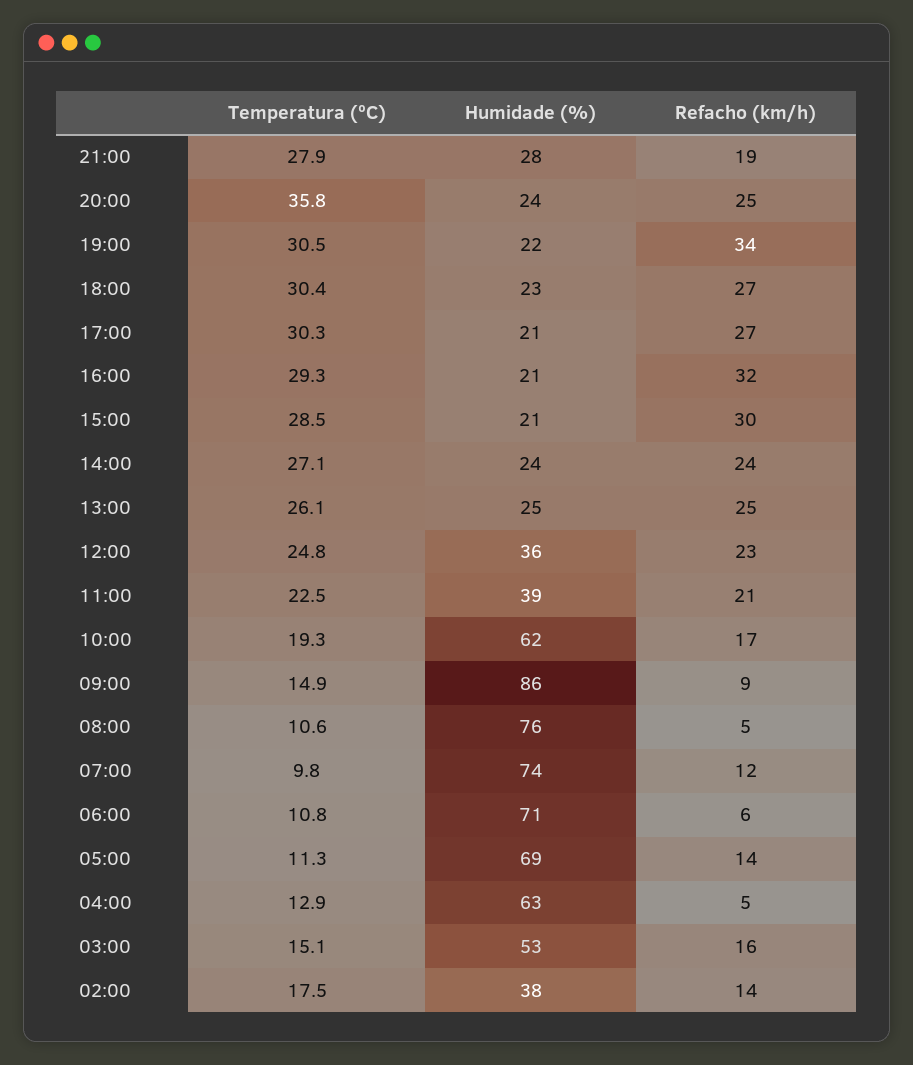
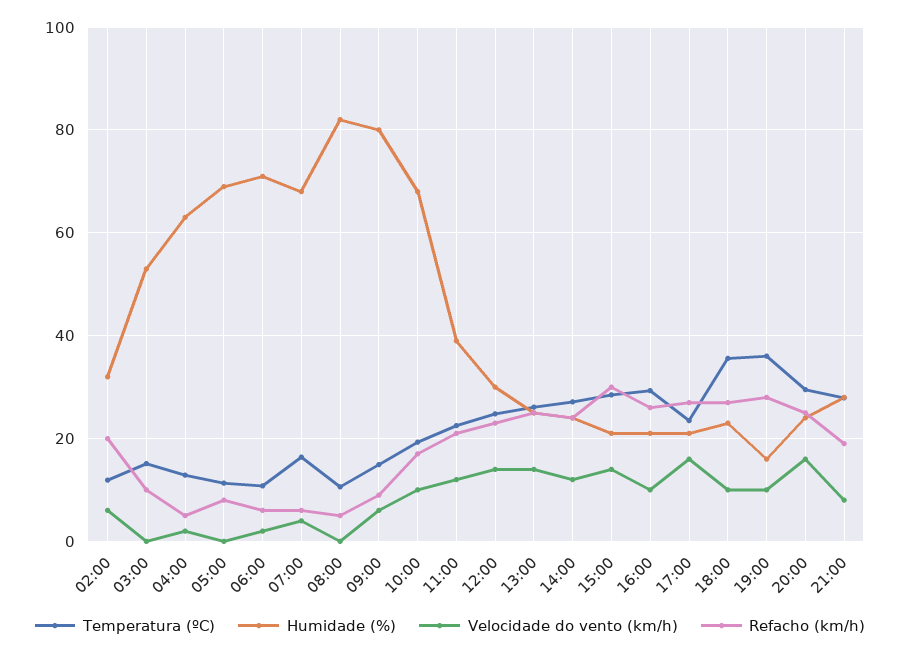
  {
    "Temperatura (ºC)": {
      "21:00": 27.9,
-     "20:00": 35.8,
+     "20:00": 30,
-     "19:00": 30.5,
+     "19:00": 36,
-     "18:00": 30.4,
+     "18:00": 36,
-     "17:00": 30.3,
+     "17:00": 24,
      "16:00": 29.3,
      "15:00": 28.5,
      "14:00": 27.1,
      "13:00": 26.1,
      "12:00": 24.8,
      "11:00": 22.5,
      "10:00": 19.3,
      "09:00": 14.9,
      "08:00": 10.6,
-     "07:00": 9.8,
+     "07:00": 16,
      "06:00": 10.8,
      "05:00": 11.3,
      "04:00": 12.9,
      "03:00": 15.1,
-     "02:00": 17.5
+     "02:00": 12
    },
    "Humidade (%)": {
      "21:00": 28,
      "20:00": 24,
-     "19:00": 22,
+     "19:00": 16,
      "18:00": 23,
      "17:00": 21,
      "16:00": 21,
      "15:00": 21,
      "14:00": 24,
      "13:00": 25,
-     "12:00": 36,
+     "12:00": 30,
      "11:00": 39,
-     "10:00": 62,
+     "10:00": 68,
-     "09:00": 86,
+     "09:00": 80,
-     "08:00": 76,
+     "08:00": 82,
-     "07:00": 74,
+     "07:00": 68,
      "06:00": 71,
      "05:00": 69,
      "04:00": 63,
      "03:00": 53,
-     "02:00": 38
+     "02:00": 32
    },
    "Refacho (km/h)": {
      "21:00": 19,
      "20:00": 25,
-     "19:00": 34,
+     "19:00": 28,
      "18:00": 27,
      "17:00": 27,
-     "16:00": 32,
+     "16:00": 26,
      "15:00": 30,
      "14:00": 24,
      "13:00": 25,
      "12:00": 23,
      "11:00": 21,
      "10:00": 17,
      "09:00": 9,
      "08:00": 5,
-     "07:00": 12,
+     "07:00": 6,
      "06:00": 6,
-     "05:00": 14,
+     "05:00": 8,
      "04:00": 5,
-     "03:00": 16,
+     "03:00": 10,
-     "02:00": 14
+     "02:00": 20
-   }
+   },
+   "Velocidade do vento (km/h)": {
+     "02:00": 6,
+     "03:00": 0,
+     "04:00": 2,
+     "05:00": 0,
+     "06:00": 2,
+     "07:00": 4,
+     "08:00": 0,
+     "09:00": 6,
+     "10:00": 10,
+     "11:00": 12,
+     "12:00": 14,
+     "13:00": 14,
+     "14:00": 12,
+     "15:00": 14,
+     "16:00": 10,
+     "17:00": 16,
+     "18:00": 10,
+     "19:00": 10,
+     "20:00": 16,
+     "21:00": 8
+   }
  }

